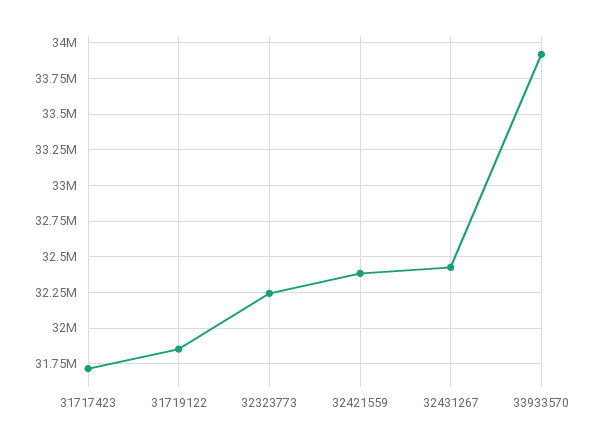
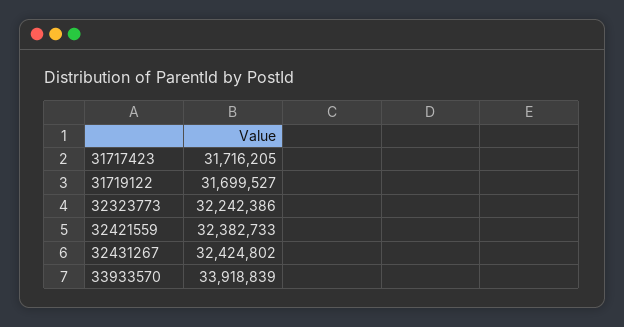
  {
    "31717423": 31716205,
-   "31719122": 31850000,
+   "31719122": 31699527,
    "32323773": 32242386,
    "32421559": 32382733,
    "32431267": 32424802,
    "33933570": 33918839
  }

